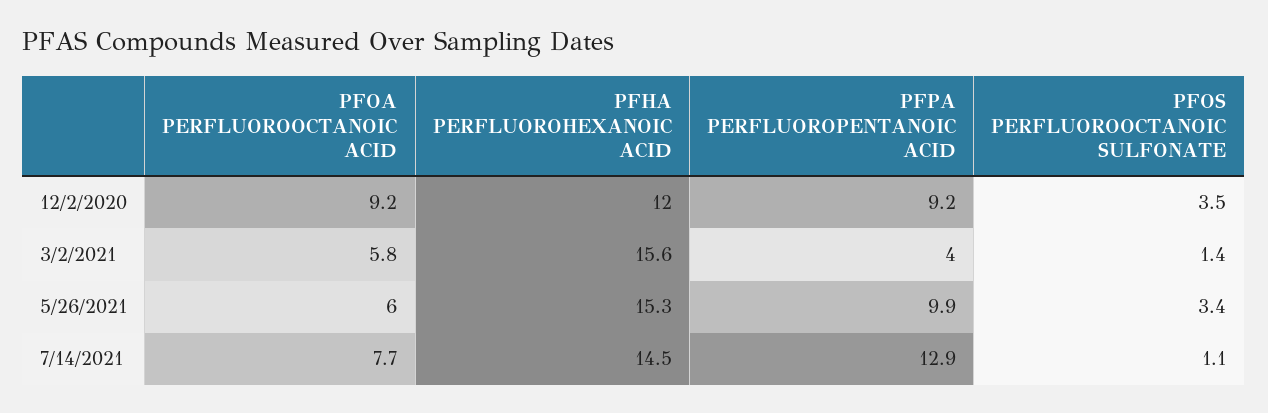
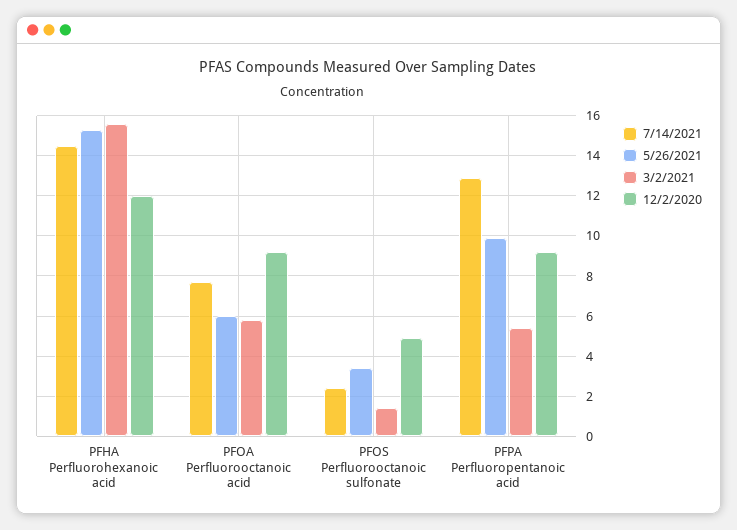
  {
    "12/2/2020": {
      "PFOA PERFLUOROOCTANOIC ACID": 9.2,
      "PFHA PERFLUOROHEXANOIC ACID": 12,
      "PFPA PERFLUOROPENTANOIC ACID": 9.2,
-     "PFOS PERFLUOROOCTANOIC SULFONATE": 3.5
+     "PFOS PERFLUOROOCTANOIC SULFONATE": 5
    },
    "3/2/2021": {
      "PFOA PERFLUOROOCTANOIC ACID": 5.8,
      "PFHA PERFLUOROHEXANOIC ACID": 15.6,
-     "PFPA PERFLUOROPENTANOIC ACID": 4,
+     "PFPA PERFLUOROPENTANOIC ACID": 5.5,
      "PFOS PERFLUOROOCTANOIC SULFONATE": 1.4
    },
    "5/26/2021": {
      "PFOA PERFLUOROOCTANOIC ACID": 6,
      "PFHA PERFLUOROHEXANOIC ACID": 15.3,
      "PFPA PERFLUOROPENTANOIC ACID": 9.9,
      "PFOS PERFLUOROOCTANOIC SULFONATE": 3.4
    },
    "7/14/2021": {
      "PFOA PERFLUOROOCTANOIC ACID": 7.7,
      "PFHA PERFLUOROHEXANOIC ACID": 14.5,
      "PFPA PERFLUOROPENTANOIC ACID": 12.9,
-     "PFOS PERFLUOROOCTANOIC SULFONATE": 1.1
+     "PFOS PERFLUOROOCTANOIC SULFONATE": 2.5
    }
  }

